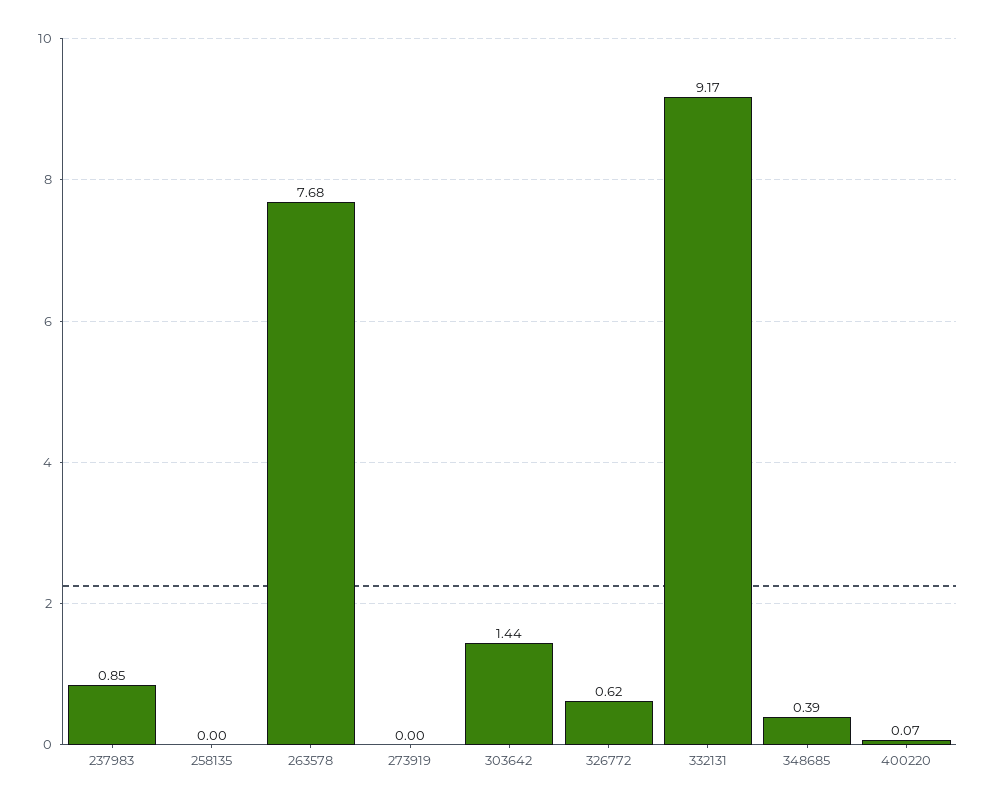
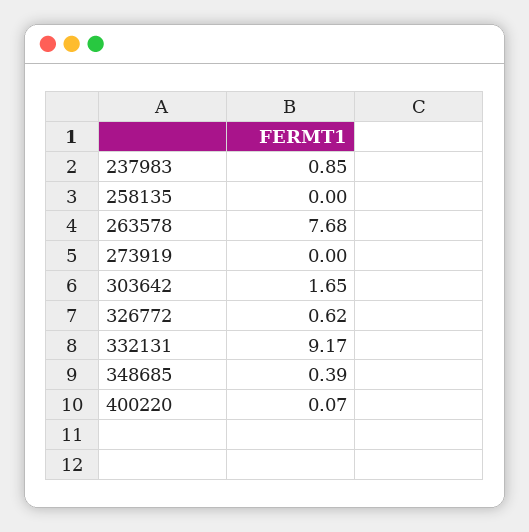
  {
    "237983": 0.85,
    "258135": 0,
    "263578": 7.68,
    "273919": 0,
-   "303642": 1.44,
+   "303642": 1.65,
    "326772": 0.62,
    "332131": 9.17,
    "348685": 0.39,
    "400220": 0.07
  }

